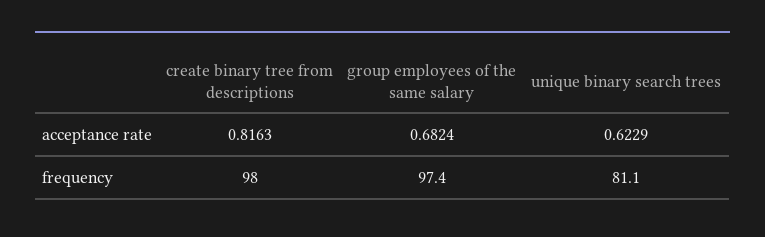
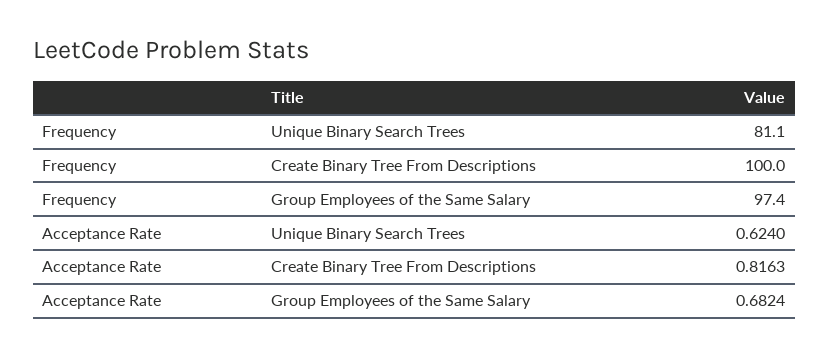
  {
    "create binary tree from descriptions": {
      "acceptance rate": 0.8163,
-     "frequency": 98
+     "frequency": 100
    },
    "group employees of the same salary": {
      "acceptance rate": 0.6824,
      "frequency": 97.4
    },
    "unique binary search trees": {
-     "acceptance rate": 0.6229,
+     "acceptance rate": 0.624,
      "frequency": 81.1
    }
  }

